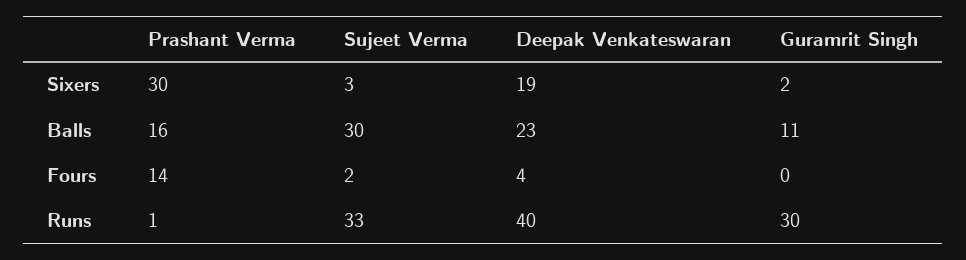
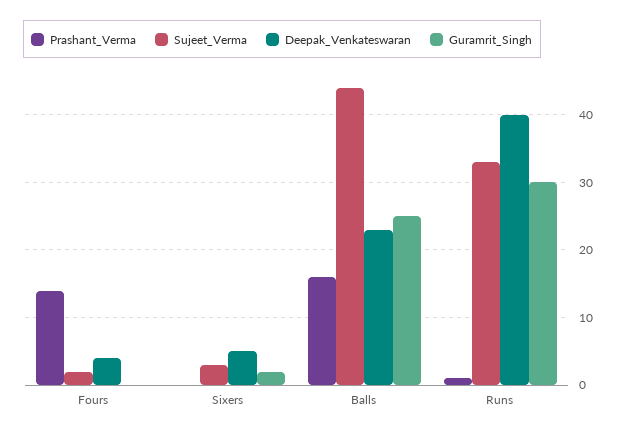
  {
    "Prashant Verma": {
-     "Sixers": 30,
+     "Sixers": 0,
      "Balls": 16,
      "Fours": 14,
      "Runs": 1
    },
    "Sujeet Verma": {
      "Sixers": 3,
-     "Balls": 30,
+     "Balls": 44,
      "Fours": 2,
      "Runs": 33
    },
    "Deepak Venkateswaran": {
-     "Sixers": 19,
+     "Sixers": 5,
      "Balls": 23,
      "Fours": 4,
      "Runs": 40
    },
    "Guramrit Singh": {
      "Sixers": 2,
-     "Balls": 11,
+     "Balls": 25,
      "Fours": 0,
      "Runs": 30
    }
  }

